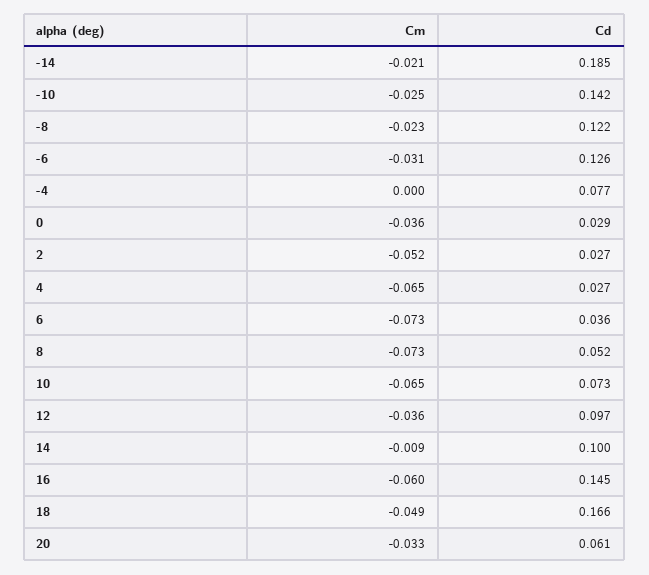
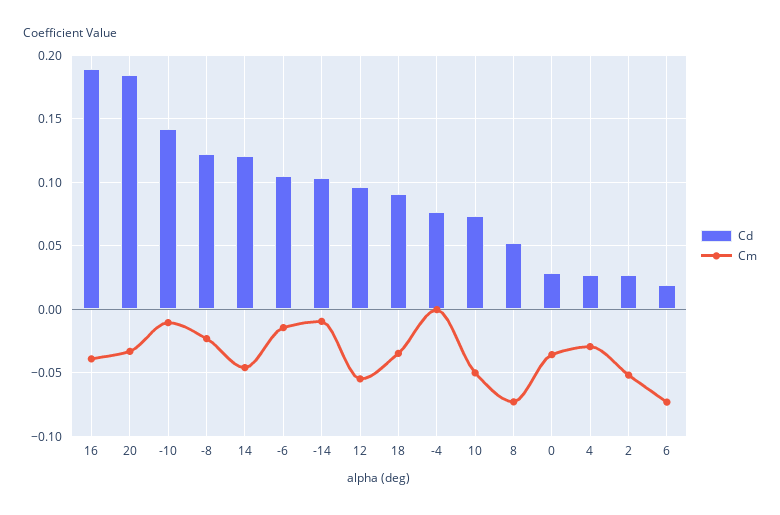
  {
    "Cm": {
-     "-14": -0.021,
+     "-14": -0.01,
-     "-10": -0.025,
+     "-10": -0.01,
      "-8": -0.023,
-     "-6": -0.031,
+     "-6": -0.015,
      "-4": 0,
      "0": -0.036,
      "2": -0.052,
-     "4": -0.065,
+     "4": -0.03,
      "6": -0.073,
      "8": -0.073,
-     "10": -0.065,
+     "10": -0.05,
-     "12": -0.036,
+     "12": -0.055,
-     "14": -0.009,
+     "14": -0.045,
-     "16": -0.06,
+     "16": -0.04,
-     "18": -0.049,
+     "18": -0.035,
      "20": -0.033
    },
    "Cd": {
-     "-14": 0.185,
+     "-14": 0.105,
      "-10": 0.142,
      "-8": 0.122,
-     "-6": 0.126,
+     "-6": 0.105,
      "-4": 0.077,
      "0": 0.029,
      "2": 0.027,
      "4": 0.027,
-     "6": 0.036,
+     "6": 0.02,
      "8": 0.052,
      "10": 0.073,
      "12": 0.097,
-     "14": 0.1,
+     "14": 0.12,
-     "16": 0.145,
+     "16": 0.19,
-     "18": 0.166,
+     "18": 0.09,
-     "20": 0.061
+     "20": 0.185
    }
  }

